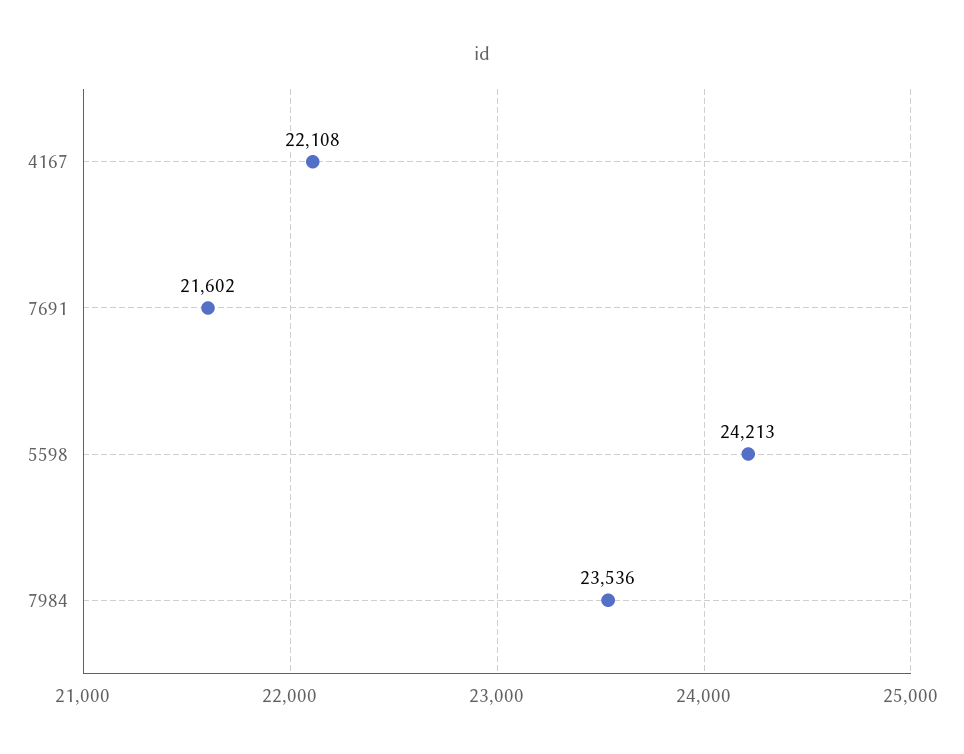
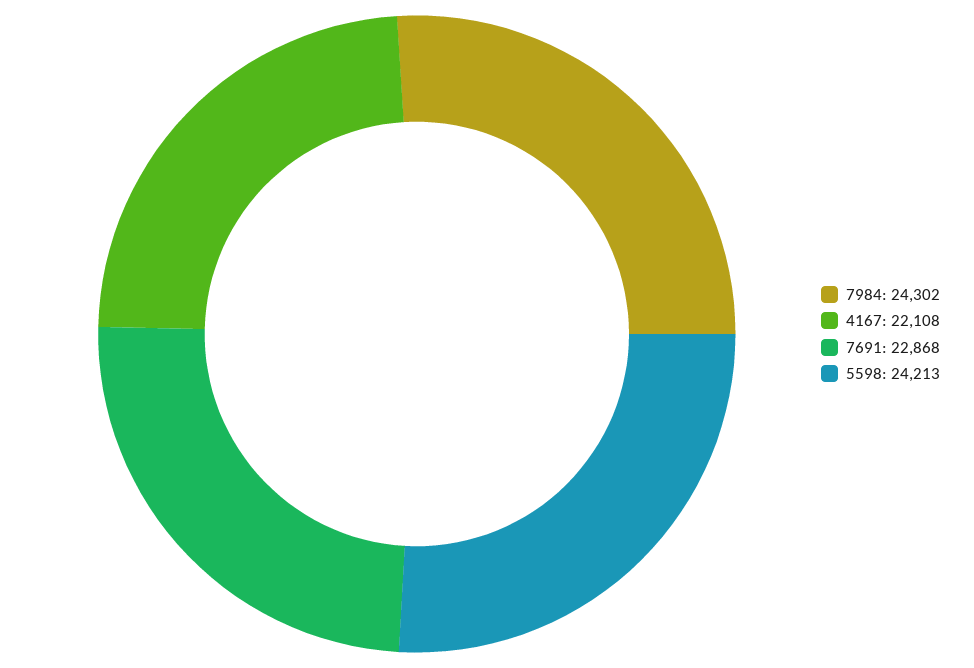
  {
    "4167": 22108,
-   "7691": 21602,
+   "7691": 22868,
    "5598": 24213,
-   "7984": 23536
+   "7984": 24302
  }

